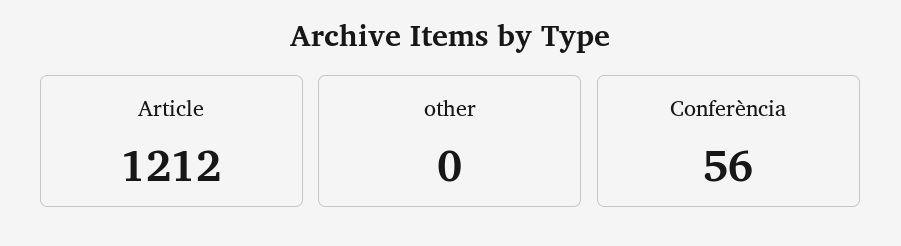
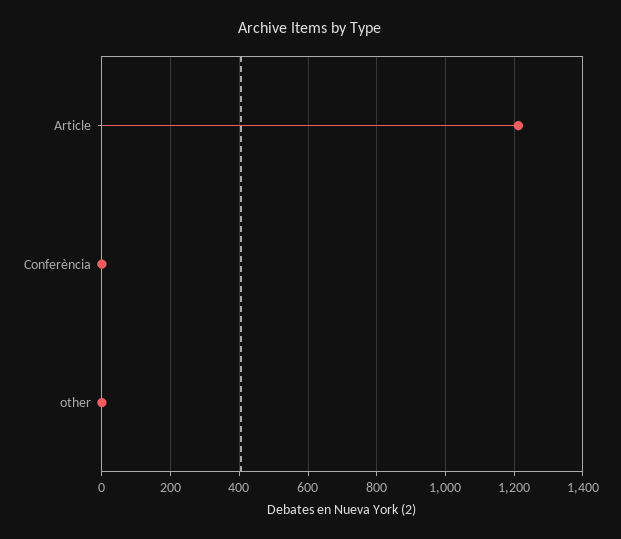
  {
    "Article": 1212,
    "other": 0,
-   "Conferència": 56
+   "Conferència": 0
  }

